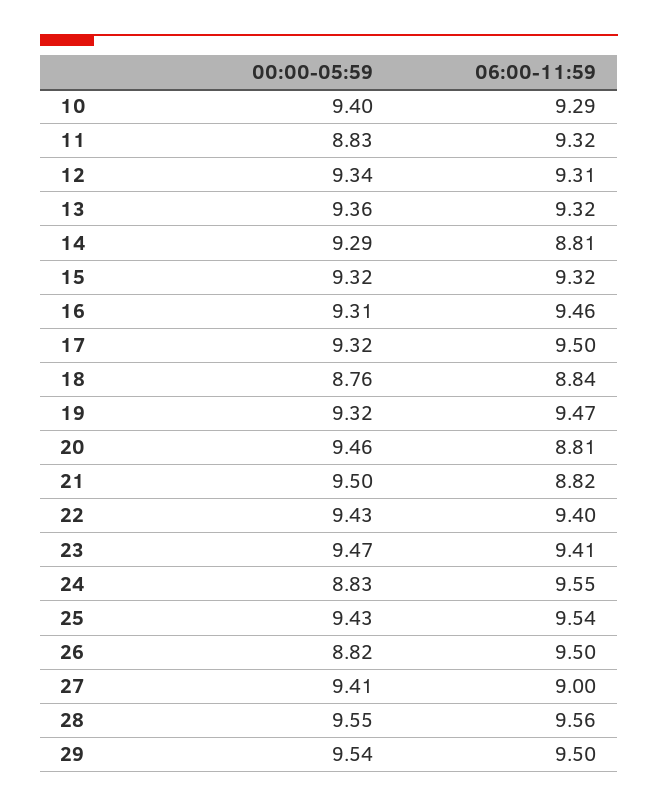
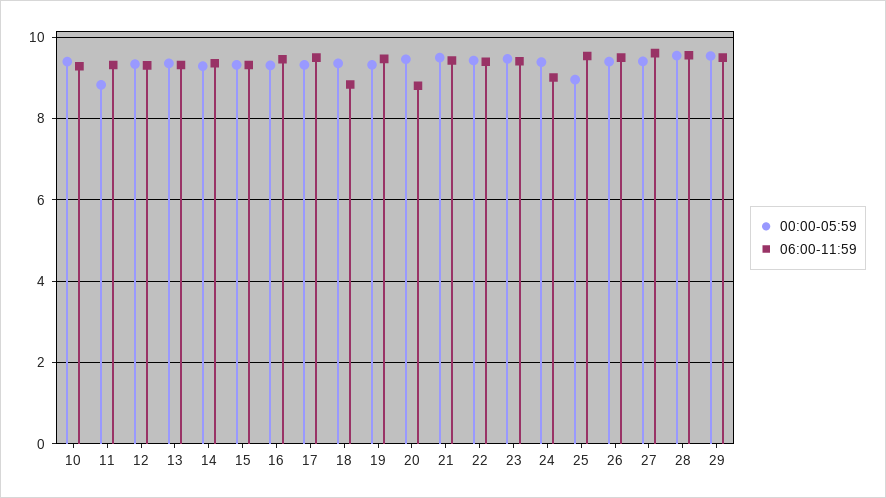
  {
    "00:00-05:59": {
      "10": 9.4,
      "11": 8.83,
      "12": 9.34,
      "13": 9.36,
      "14": 9.29,
      "15": 9.32,
      "16": 9.31,
      "17": 9.32,
-     "18": 8.76,
+     "18": 9.4,
      "19": 9.32,
      "20": 9.46,
      "21": 9.5,
      "22": 9.43,
      "23": 9.47,
-     "24": 8.83,
+     "24": 9.4,
-     "25": 9.43,
+     "25": 9,
-     "26": 8.82,
+     "26": 9.4,
      "27": 9.41,
      "28": 9.55,
      "29": 9.54
    },
    "06:00-11:59": {
      "10": 9.29,
      "11": 9.32,
      "12": 9.31,
      "13": 9.32,
-     "14": 8.81,
+     "14": 9.4,
      "15": 9.32,
      "16": 9.46,
      "17": 9.5,
      "18": 8.84,
      "19": 9.47,
      "20": 8.81,
-     "21": 8.82,
+     "21": 9.4,
      "22": 9.4,
      "23": 9.41,
-     "24": 9.55,
+     "24": 9,
      "25": 9.54,
      "26": 9.5,
-     "27": 9,
+     "27": 9.6,
      "28": 9.56,
      "29": 9.5
    }
  }

